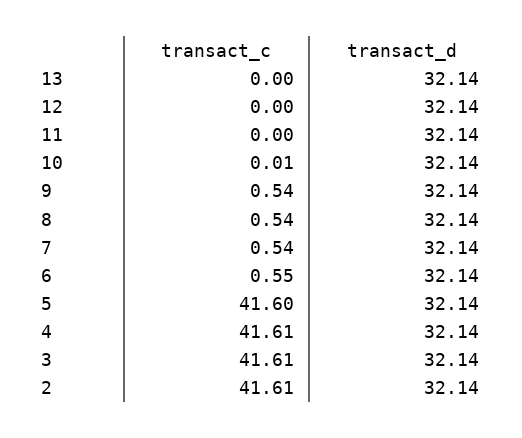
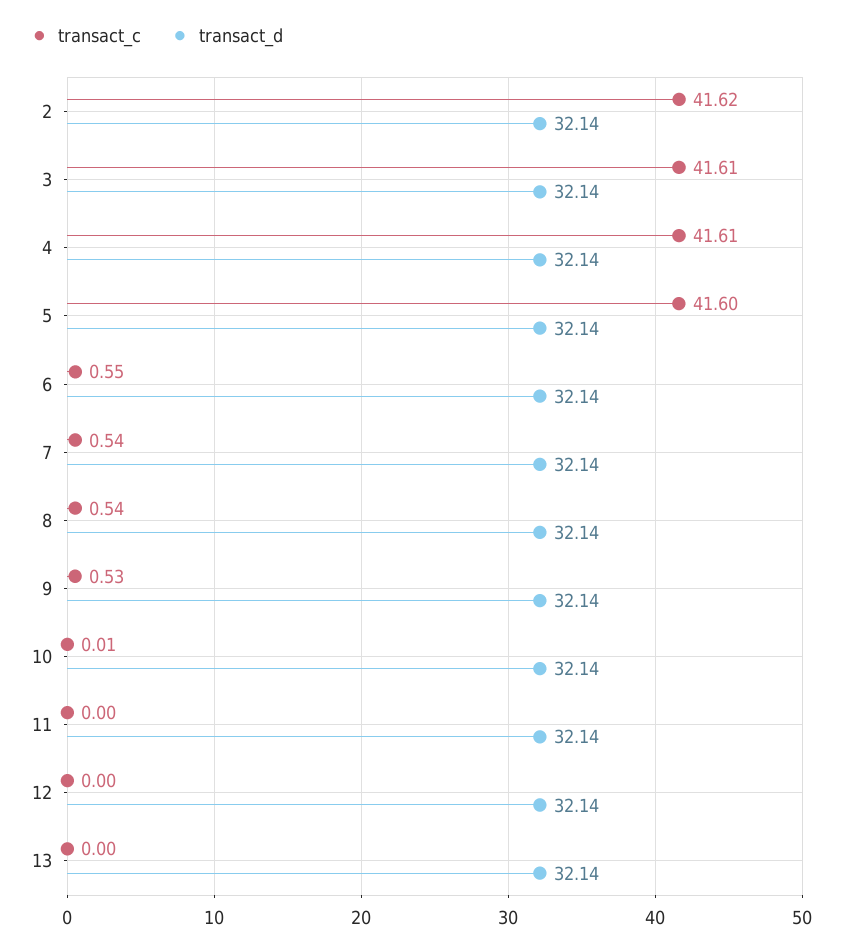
  {
    "transact_c": {
      "13": 0,
      "12": 0,
      "11": 0,
      "10": 0.01,
-     "9": 0.54,
+     "9": 0.53,
      "8": 0.54,
      "7": 0.54,
      "6": 0.55,
      "5": 41.6,
      "4": 41.61,
      "3": 41.61,
-     "2": 41.61
+     "2": 41.62
    },
    "transact_d": {
      "13": 32.14,
      "12": 32.14,
      "11": 32.14,
      "10": 32.14,
      "9": 32.14,
      "8": 32.14,
      "7": 32.14,
      "6": 32.14,
      "5": 32.14,
      "4": 32.14,
      "3": 32.14,
      "2": 32.14
    }
  }

